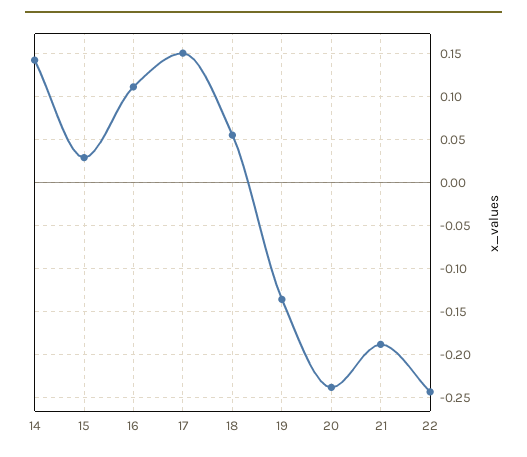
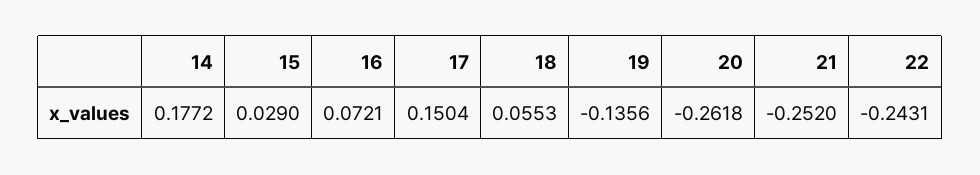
  {
-   "14": 0.14,
+   "14": 0.1772,
    "15": 0.029,
-   "16": 0.11,
+   "16": 0.0721,
    "17": 0.1504,
    "18": 0.0553,
    "19": -0.1356,
-   "20": -0.24,
+   "20": -0.2618,
-   "21": -0.19,
+   "21": -0.252,
    "22": -0.2431
  }

